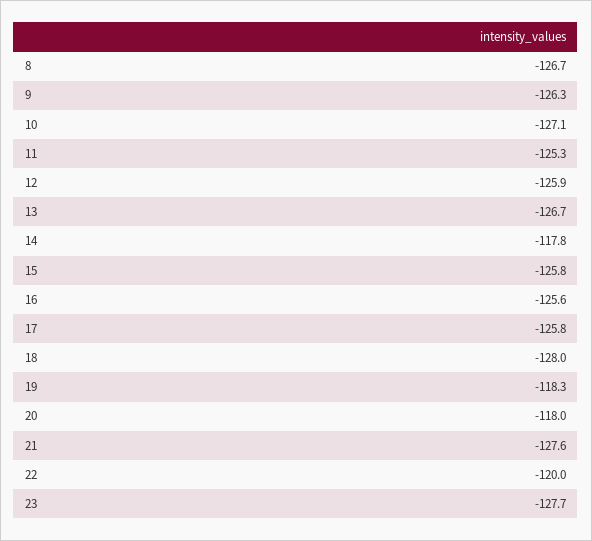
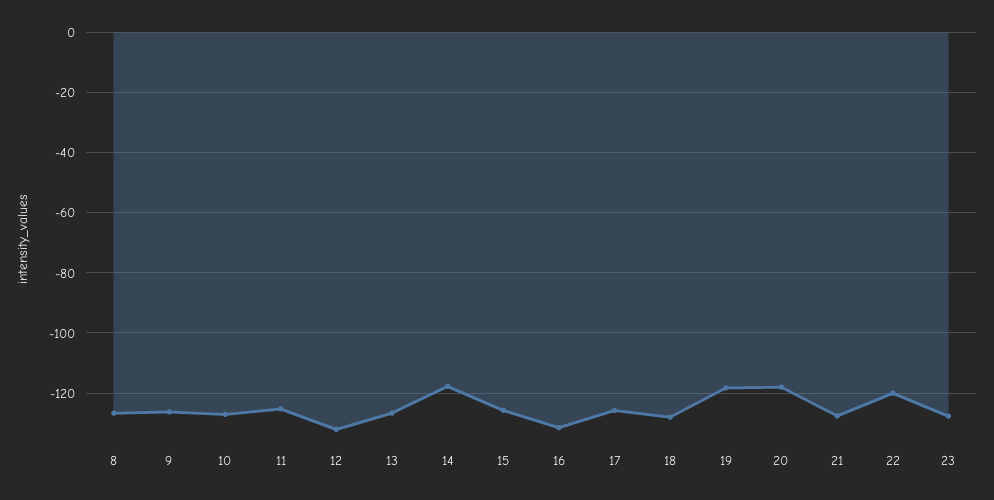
  {
    "8": -126.7,
    "9": -126.3,
    "10": -127.1,
    "11": -125.3,
-   "12": -125.9,
+   "12": -132,
    "13": -126.7,
    "14": -117.8,
    "15": -125.8,
-   "16": -125.6,
+   "16": -132,
    "17": -125.8,
    "18": -128,
    "19": -118.3,
    "20": -118,
    "21": -127.6,
    "22": -120,
    "23": -127.7
  }

